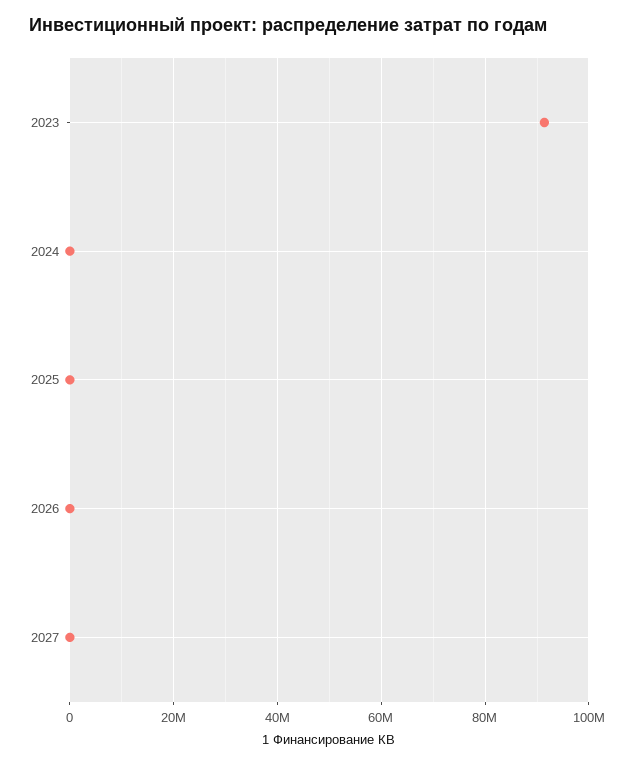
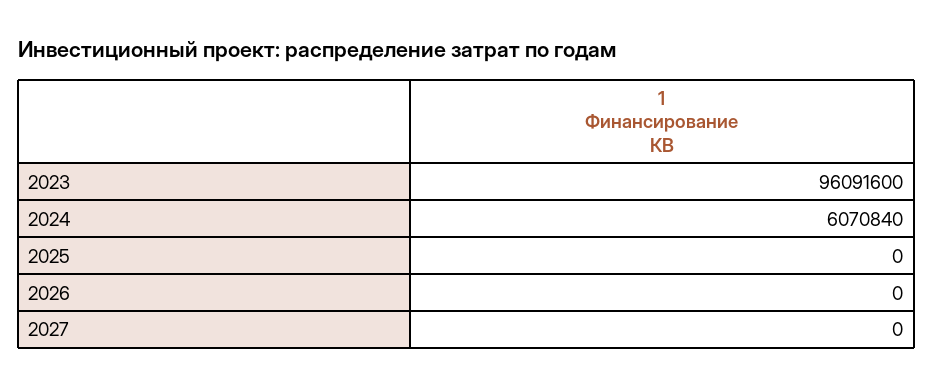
  {
-   "2023": 92000000,
+   "2023": 96091600,
-   "2024": 0,
+   "2024": 6070840,
    "2025": 0,
    "2026": 0,
    "2027": 0
  }

